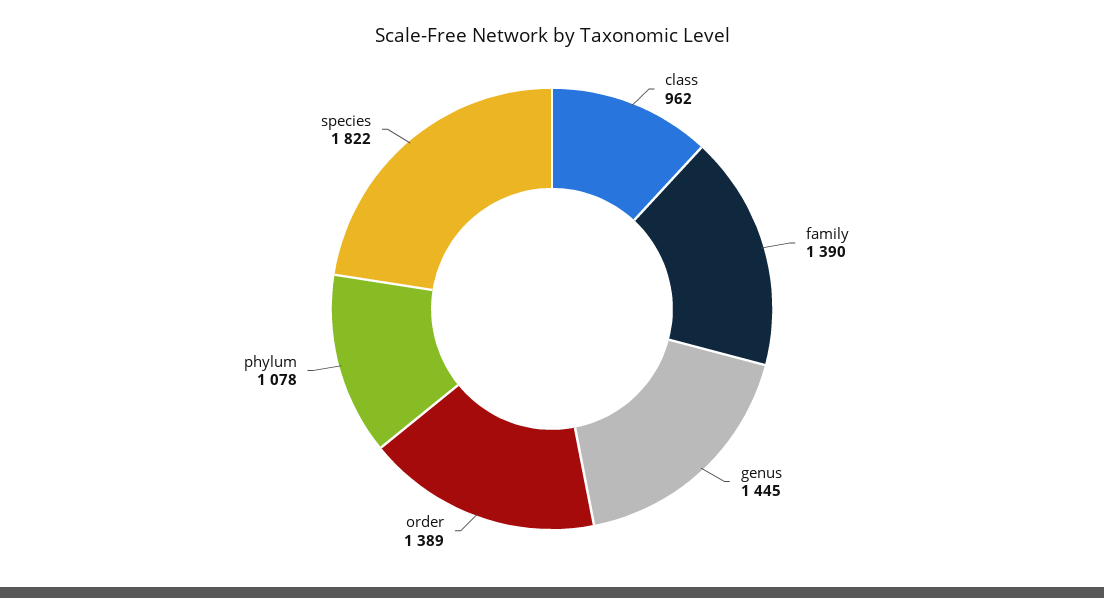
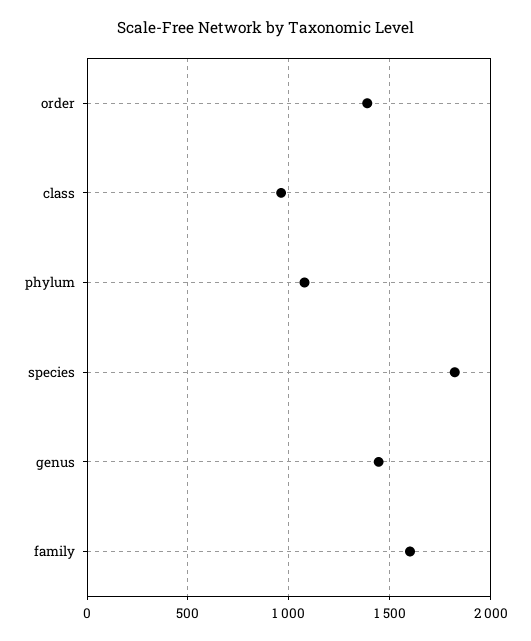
  {
    "class": 962,
-   "family": 1390,
+   "family": 1600,
    "genus": 1445,
    "order": 1389,
    "phylum": 1078,
    "species": 1822
  }

